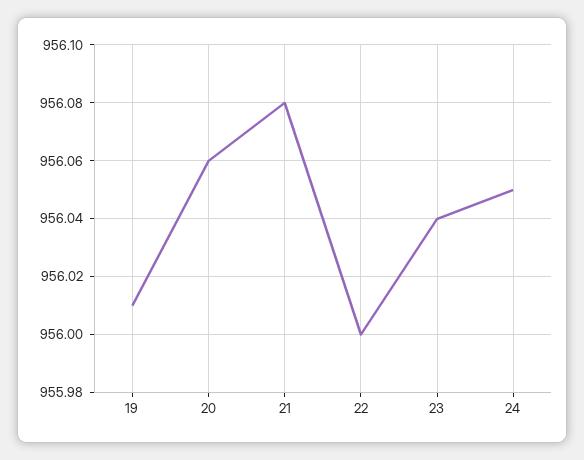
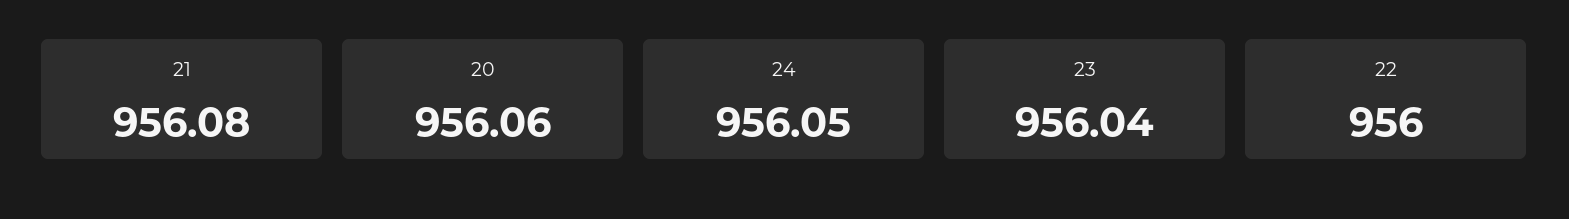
  {
-   "19": 956.01,
    "20": 956.06,
    "21": 956.08,
    "22": 956,
    "23": 956.04,
    "24": 956.05
  }

